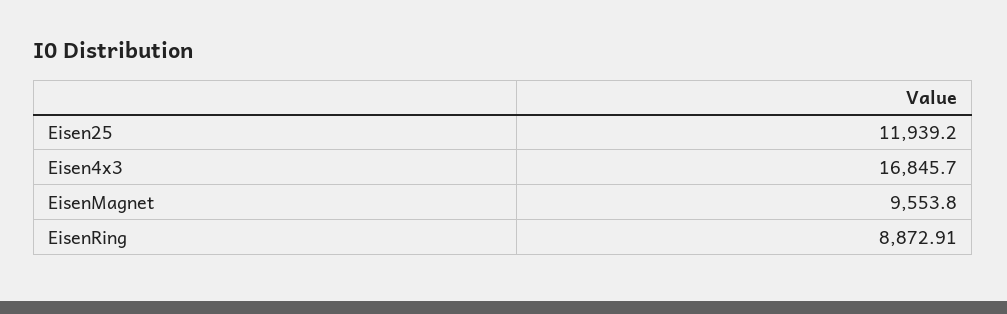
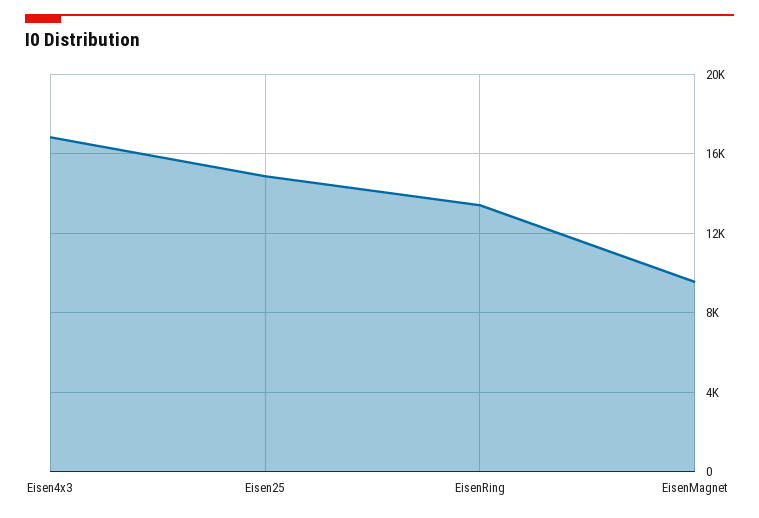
  {
-   "Eisen25": 11939.2,
+   "Eisen25": 15000,
    "Eisen4x3": 16845.7,
    "EisenMagnet": 9553.8,
-   "EisenRing": 8872.91
+   "EisenRing": 13500
  }

